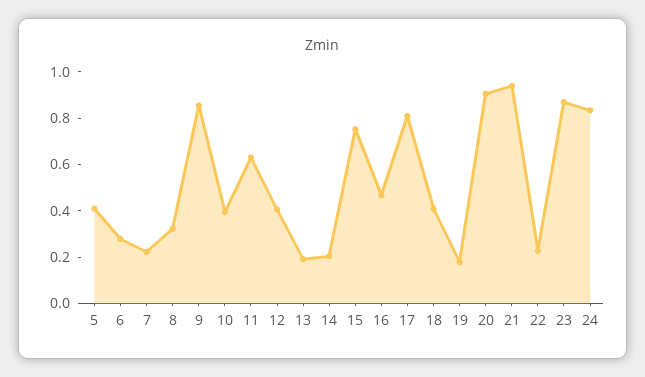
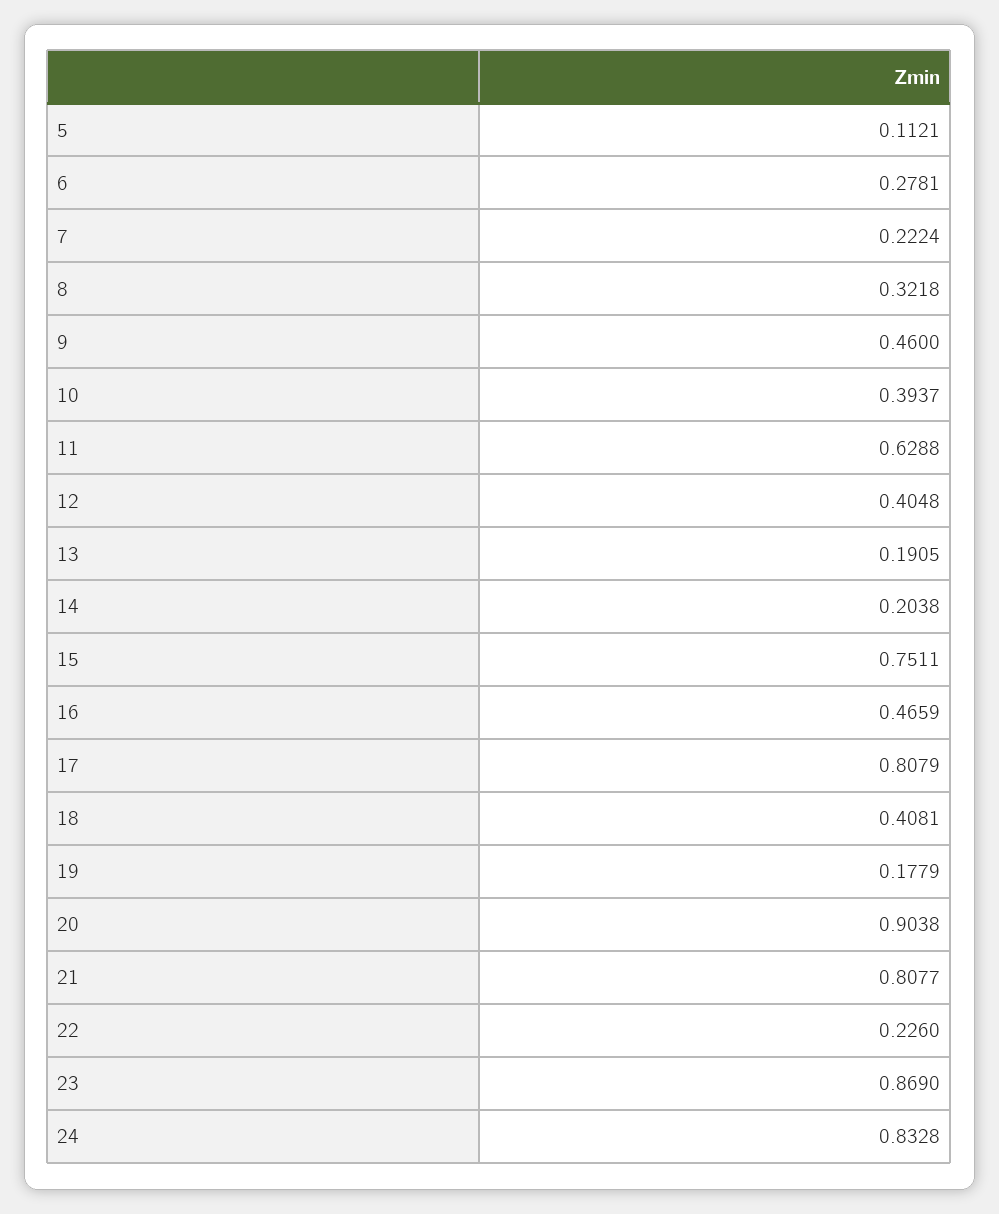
  {
-   "5": 0.4,
+   "5": 0.1121,
    "6": 0.2781,
    "7": 0.2224,
    "8": 0.3218,
-   "9": 0.85,
+   "9": 0.46,
    "10": 0.3937,
    "11": 0.6288,
    "12": 0.4048,
    "13": 0.1905,
    "14": 0.2038,
    "15": 0.7511,
    "16": 0.4659,
    "17": 0.8079,
    "18": 0.4081,
    "19": 0.1779,
    "20": 0.9038,
-   "21": 0.95,
+   "21": 0.8077,
    "22": 0.226,
    "23": 0.869,
    "24": 0.8328
  }

